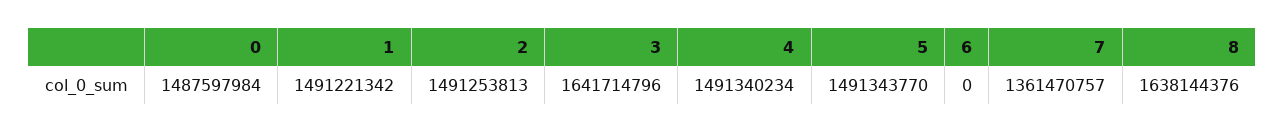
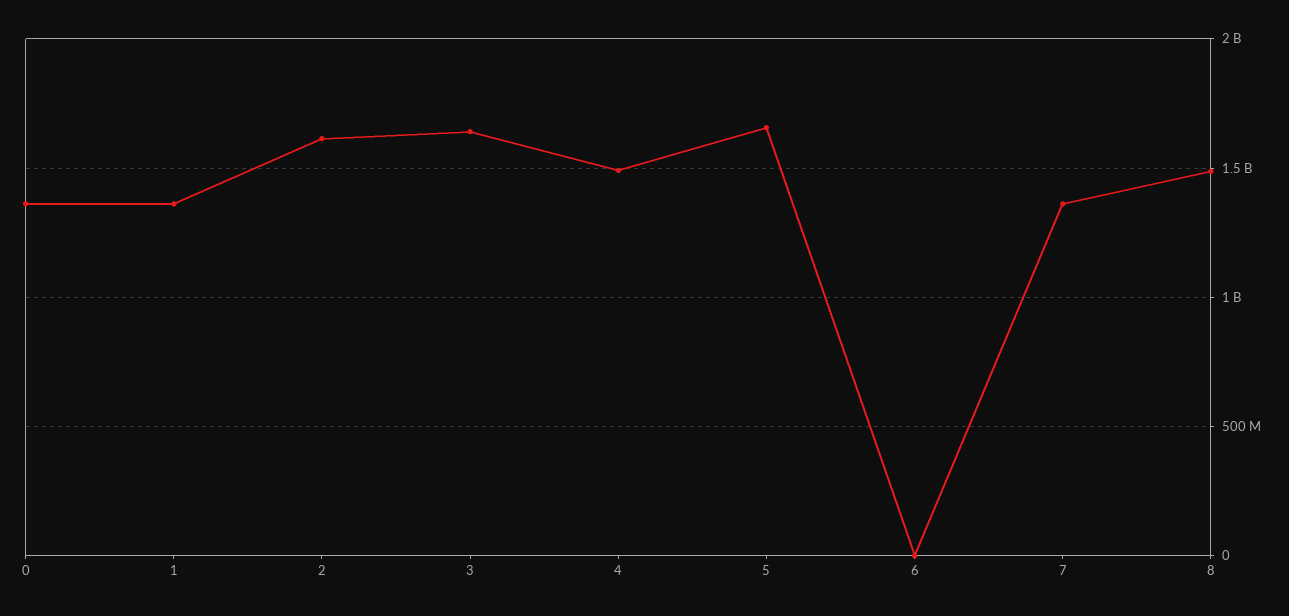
  {
-   "0": 1487597984,
+   "0": 1350000000,
-   "1": 1491221342,
+   "1": 1350000000,
-   "2": 1491253813,
+   "2": 1600000000,
    "3": 1641714796,
    "4": 1491340234,
-   "5": 1491343770,
+   "5": 1650000000,
    "6": 0,
    "7": 1361470757,
-   "8": 1638144376
+   "8": 1500000000
  }

